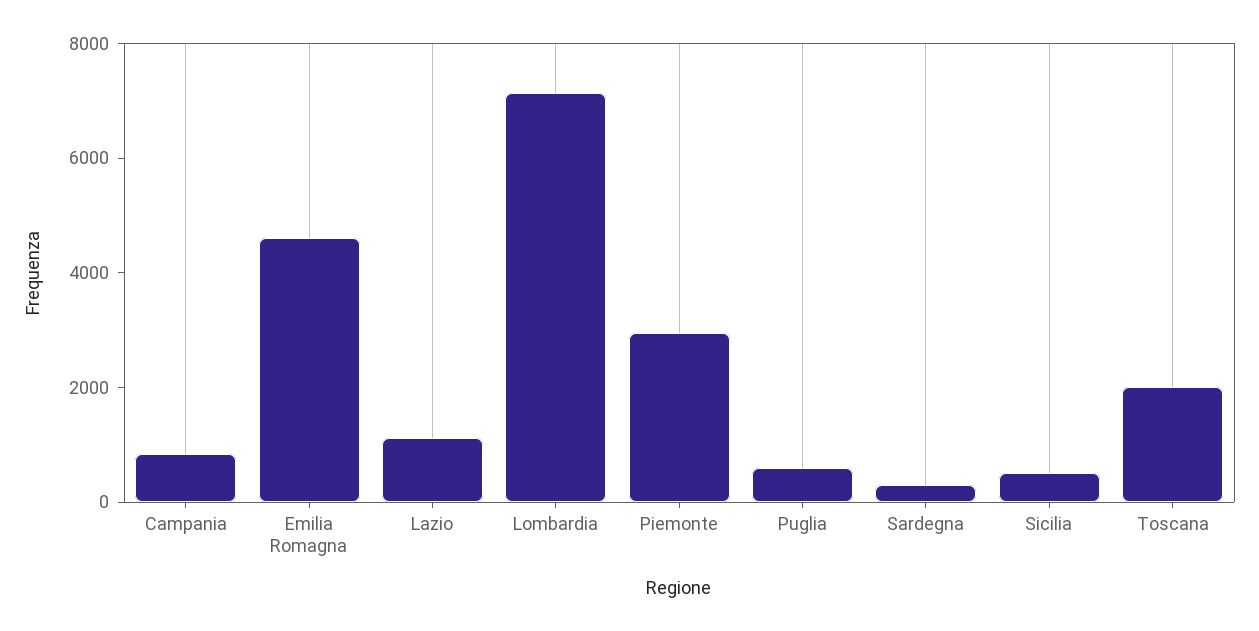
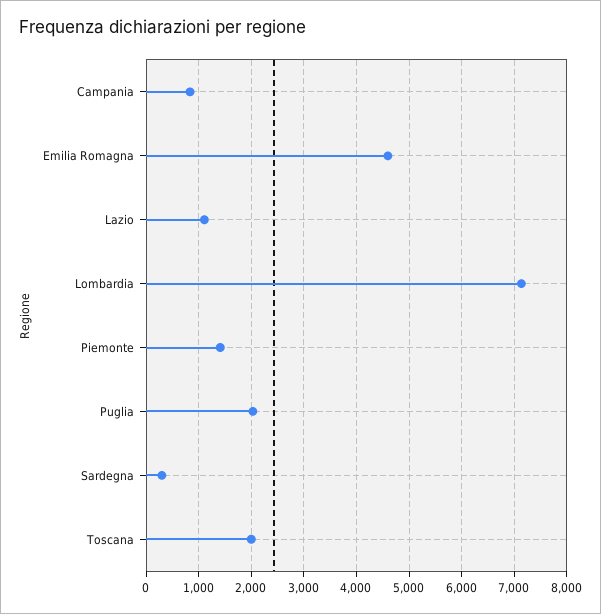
  {
    "Campania": 800,
    "Emilia Romagna": 4600,
    "Lazio": 1200,
    "Lombardia": 7200,
-   "Piemonte": 3000,
+   "Piemonte": 1400,
-   "Puglia": 500,
+   "Puglia": 2000,
    "Sardegna": 400,
-   "Sicilia": 500,
    "Toscana": 2000
  }

